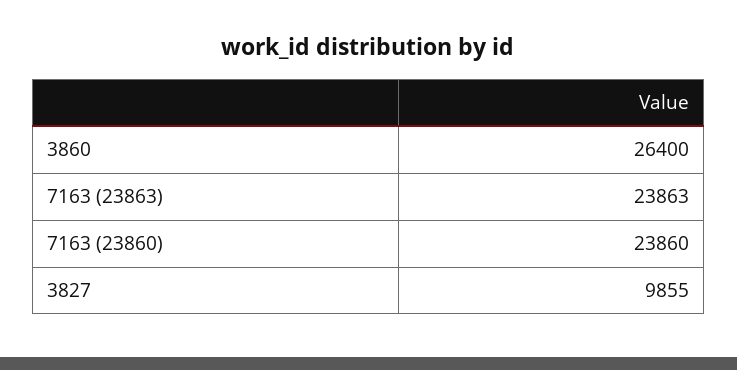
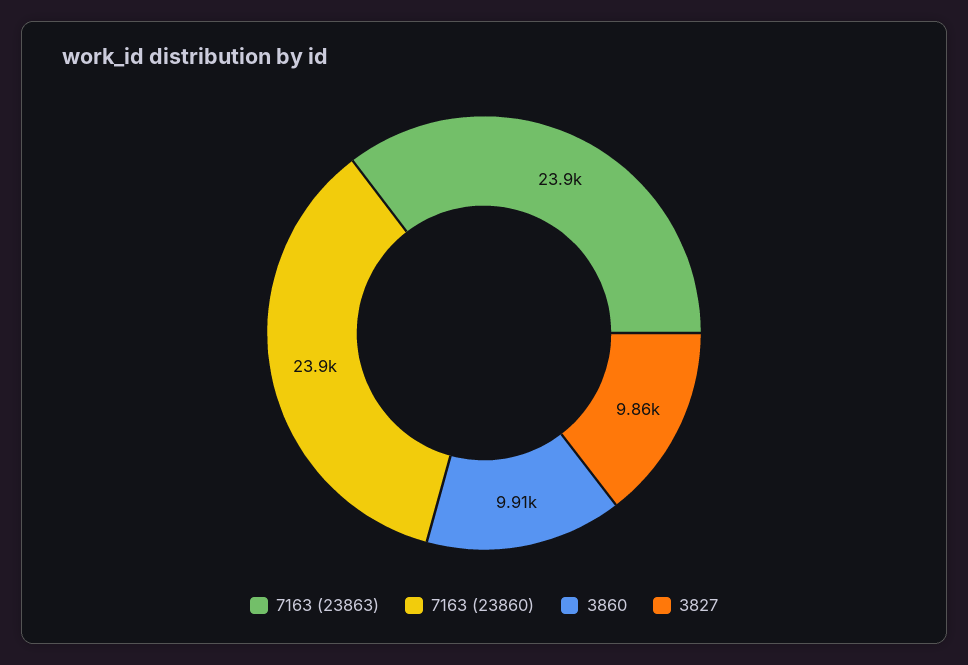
  {
-   "3860": 26400,
+   "3860": 9910,
    "7163 (23863)": 23863,
    "7163 (23860)": 23860,
    "3827": 9855
  }

